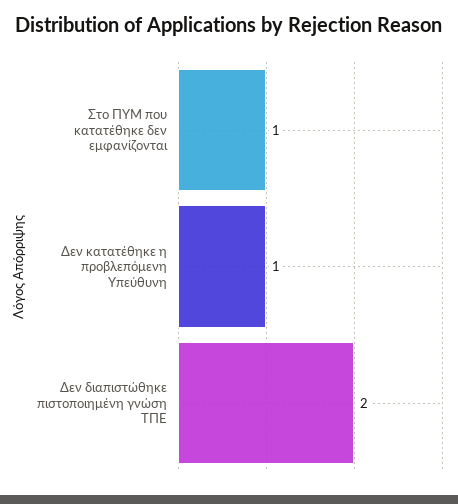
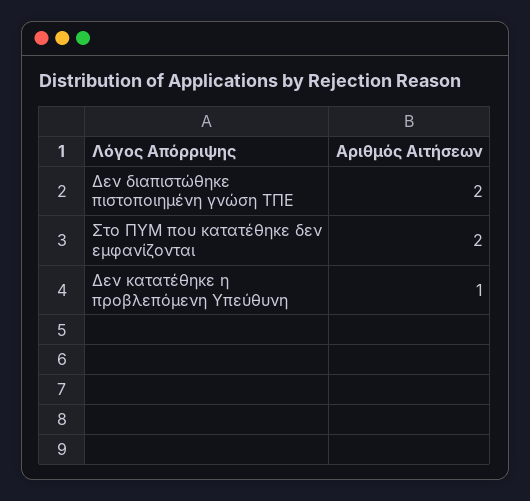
  {
-   "Στο ΠΥΜ που κατατέθηκε δεν εμφανίζονται": 1,
+   "Στο ΠΥΜ που κατατέθηκε δεν εμφανίζονται": 2,
    "Δεν κατατέθηκε η προβλεπόμενη Υπεύθυνη": 1,
    "Δεν διαπιστώθηκε πιστοποιημένη γνώση ΤΠΕ": 2
  }

